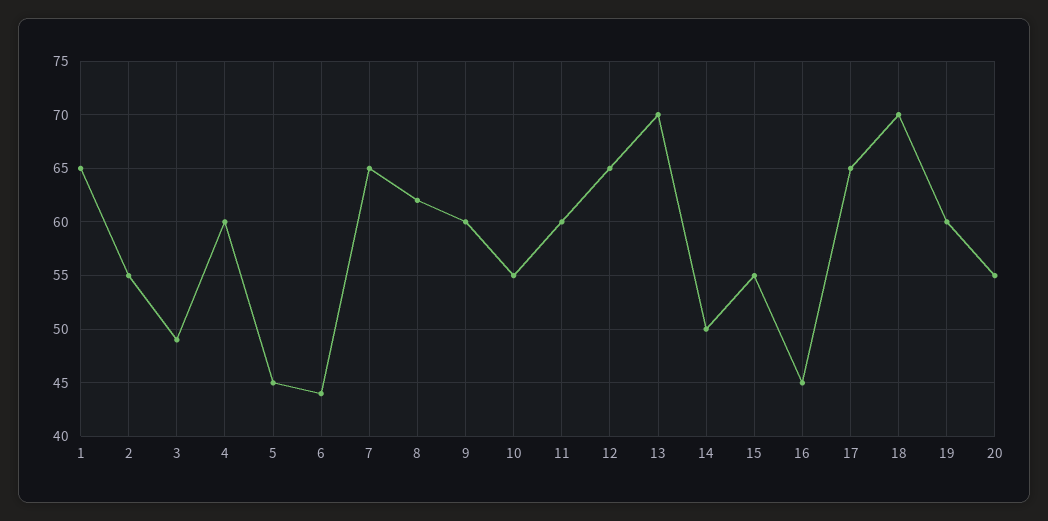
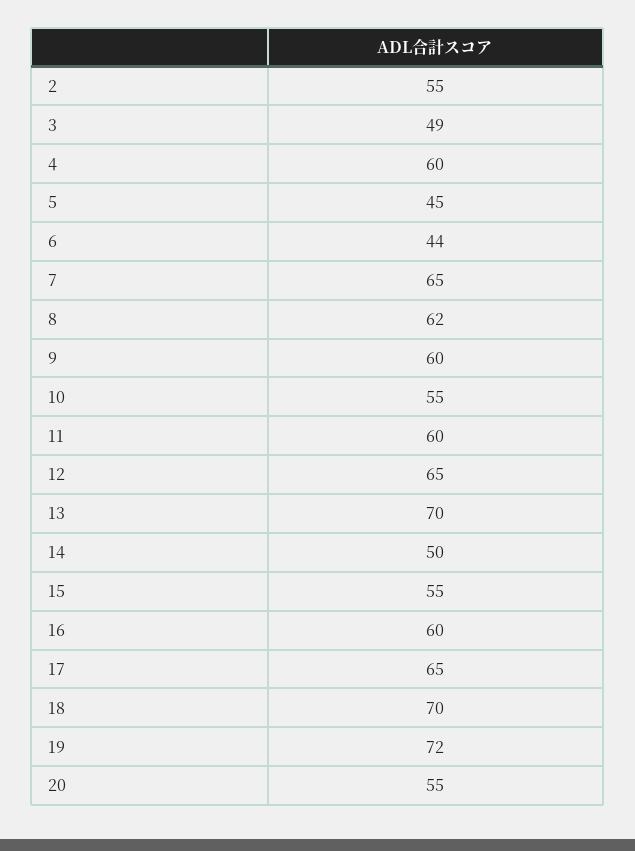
  {
-   "1": 65,
    "2": 55,
    "3": 49,
    "4": 60,
    "5": 45,
    "6": 44,
    "7": 65,
    "8": 62,
    "9": 60,
    "10": 55,
    "11": 60,
    "12": 65,
    "13": 70,
    "14": 50,
    "15": 55,
-   "16": 45,
+   "16": 60,
    "17": 65,
    "18": 70,
-   "19": 60,
+   "19": 72,
    "20": 55
  }

